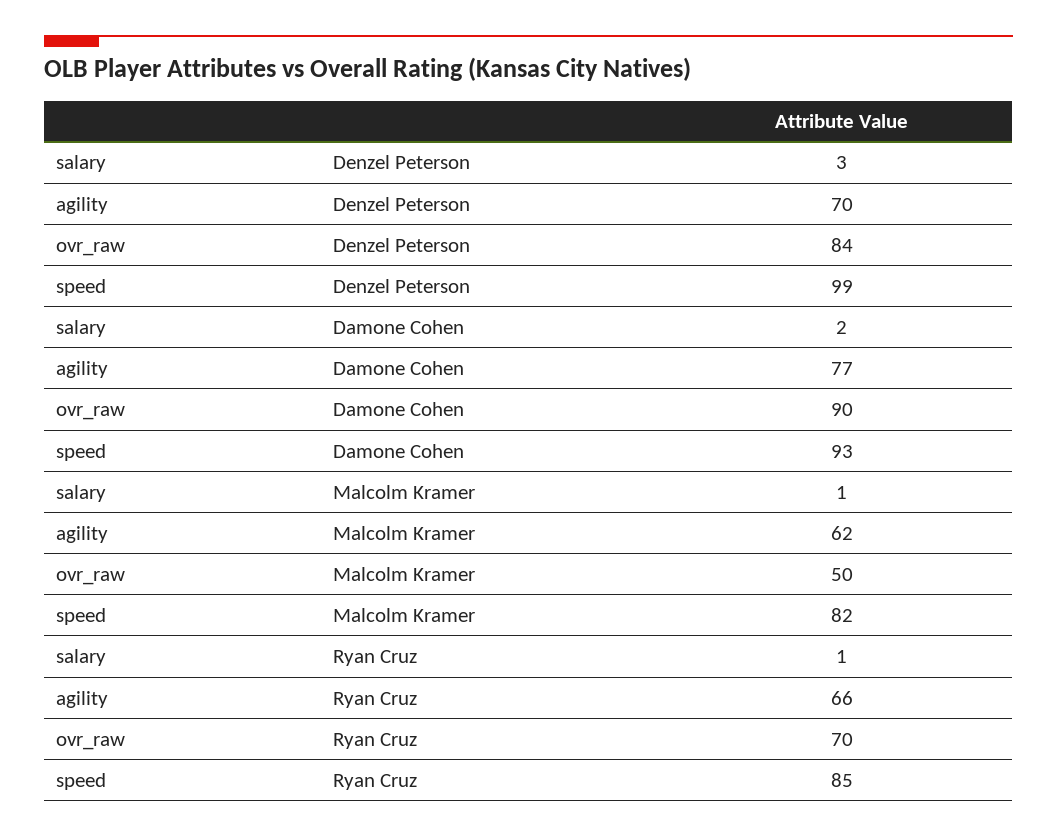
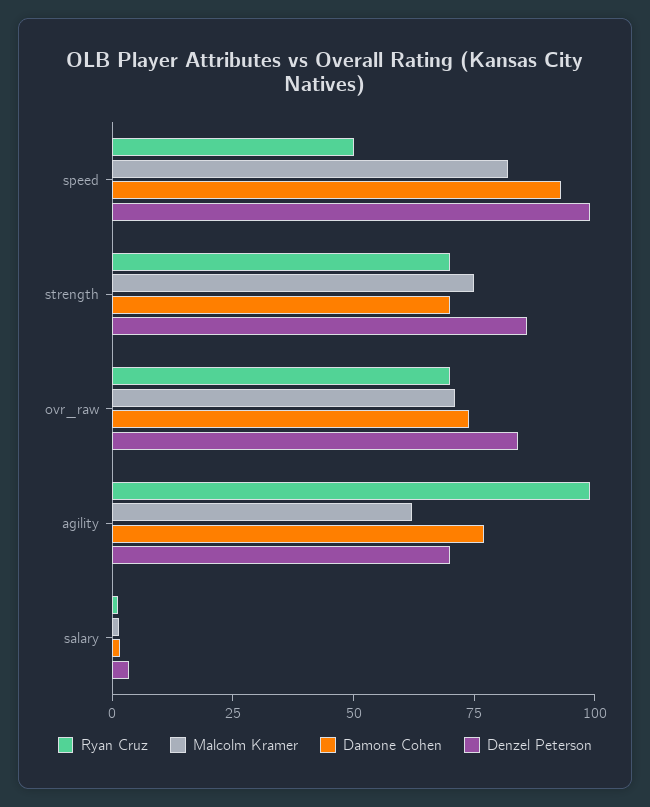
  {
    "Denzel Peterson": {
      "salary": 3,
      "agility": 70,
      "ovr_raw": 84,
-     "speed": 99
+     "speed": 99,
+     "strength": 85
    },
    "Damone Cohen": {
      "salary": 2,
      "agility": 77,
-     "ovr_raw": 90,
+     "ovr_raw": 75,
-     "speed": 93
+     "speed": 93,
+     "strength": 70
    },
    "Malcolm Kramer": {
      "salary": 1,
      "agility": 62,
-     "ovr_raw": 50,
+     "ovr_raw": 70,
-     "speed": 82
+     "speed": 82,
+     "strength": 75
    },
    "Ryan Cruz": {
      "salary": 1,
-     "agility": 66,
+     "agility": 100,
      "ovr_raw": 70,
-     "speed": 85
+     "speed": 50,
+     "strength": 70
    }
  }

